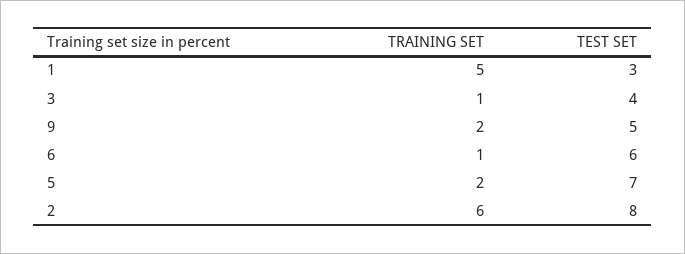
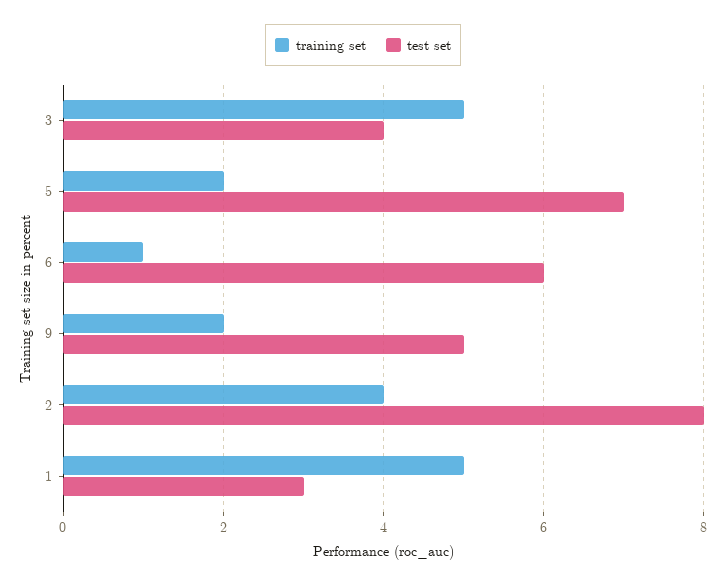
  {
    "TRAINING SET": {
      "1": 5,
-     "3": 1,
+     "3": 5,
      "9": 2,
      "6": 1,
      "5": 2,
-     "2": 6
+     "2": 4
    },
    "TEST SET": {
      "1": 3,
      "3": 4,
      "9": 5,
      "6": 6,
      "5": 7,
      "2": 8
    }
  }

